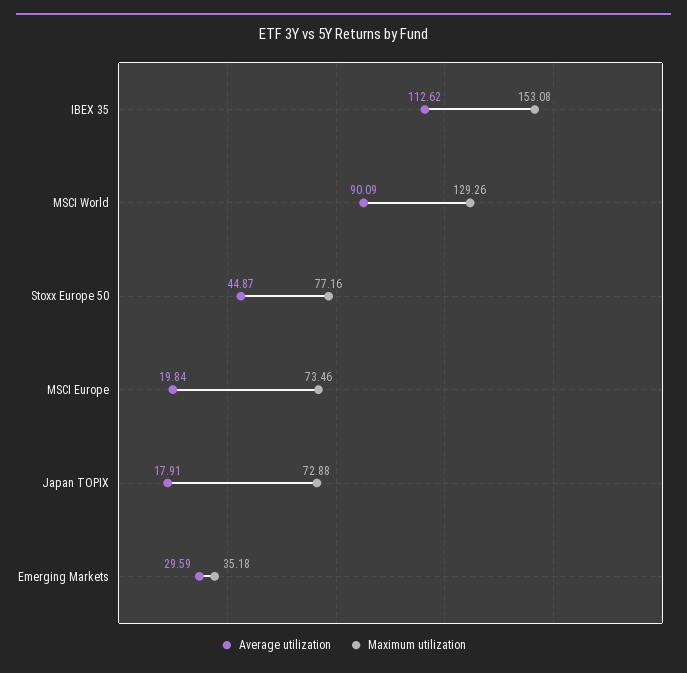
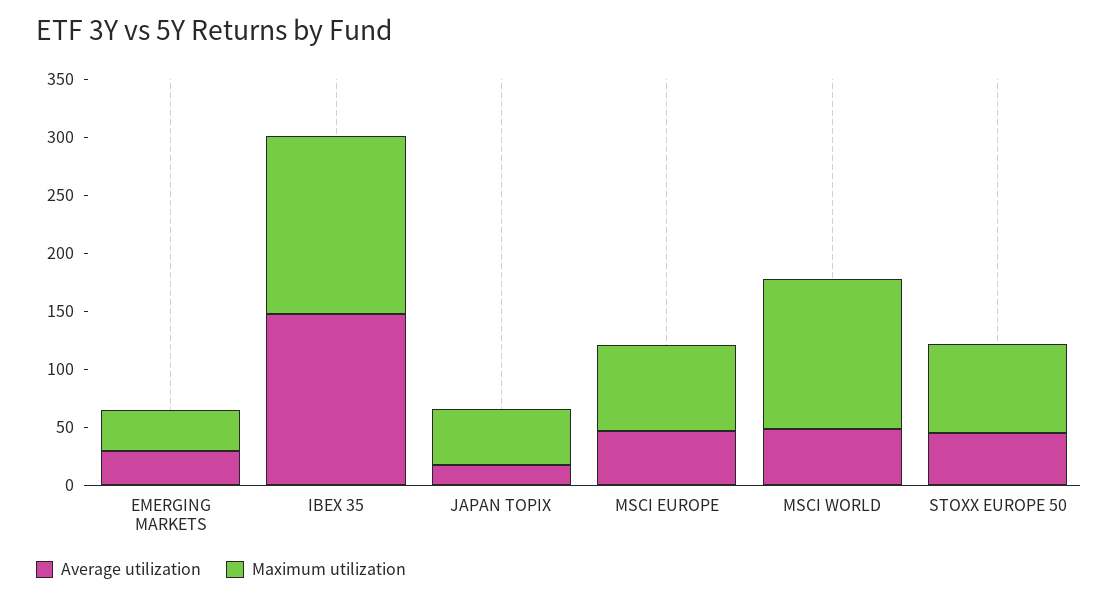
  {
    "Average utilization": {
-     "IBEX 35": 112.62,
+     "IBEX 35": 150,
-     "MSCI World": 90.09,
+     "MSCI World": 50,
      "Stoxx Europe 50": 44.87,
-     "MSCI Europe": 19.84,
+     "MSCI Europe": 50,
      "Japan TOPIX": 17.91,
      "Emerging Markets": 29.59
    },
    "Maximum utilization": {
      "IBEX 35": 153.08,
      "MSCI World": 129.26,
      "Stoxx Europe 50": 77.16,
      "MSCI Europe": 73.46,
-     "Japan TOPIX": 72.88,
+     "Japan TOPIX": 50,
      "Emerging Markets": 35.18
    }
  }

